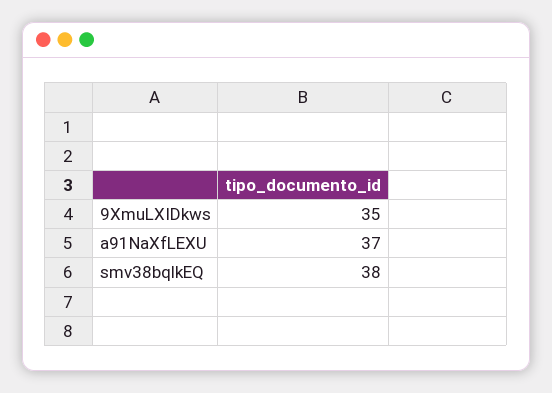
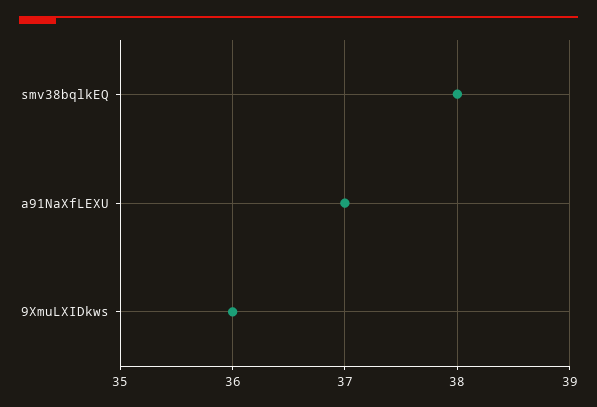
  {
-   "9XmuLXIDkws": 35,
+   "9XmuLXIDkws": 36,
    "a91NaXfLEXU": 37,
    "smv38bqlkEQ": 38
  }

